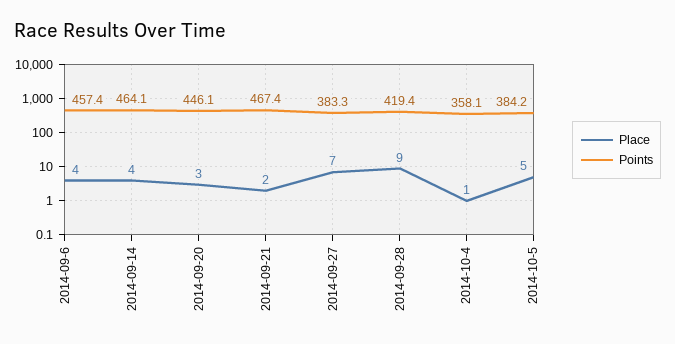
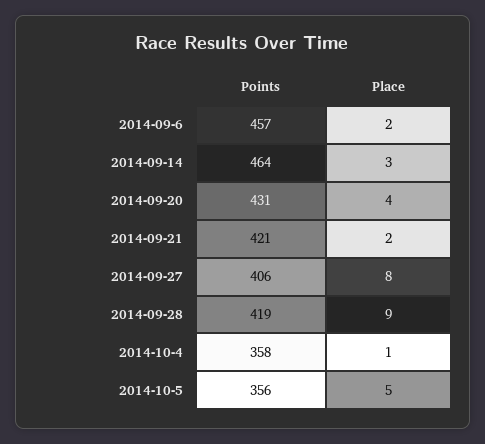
  {
    "Place": {
-     "2014-09-6": 4,
+     "2014-09-6": 2,
-     "2014-09-14": 4,
+     "2014-09-14": 3,
-     "2014-09-20": 3,
+     "2014-09-20": 4,
      "2014-09-21": 2,
-     "2014-09-27": 7,
+     "2014-09-27": 8,
      "2014-09-28": 9,
      "2014-10-4": 1,
      "2014-10-5": 5
    },
    "Points": {
      "2014-09-6": 457.4,
      "2014-09-14": 464.1,
-     "2014-09-20": 446.1,
+     "2014-09-20": 431,
-     "2014-09-21": 467.4,
+     "2014-09-21": 421,
-     "2014-09-27": 383.3,
+     "2014-09-27": 406,
      "2014-09-28": 419.4,
      "2014-10-4": 358.1,
-     "2014-10-5": 384.2
+     "2014-10-5": 356
    }
  }

